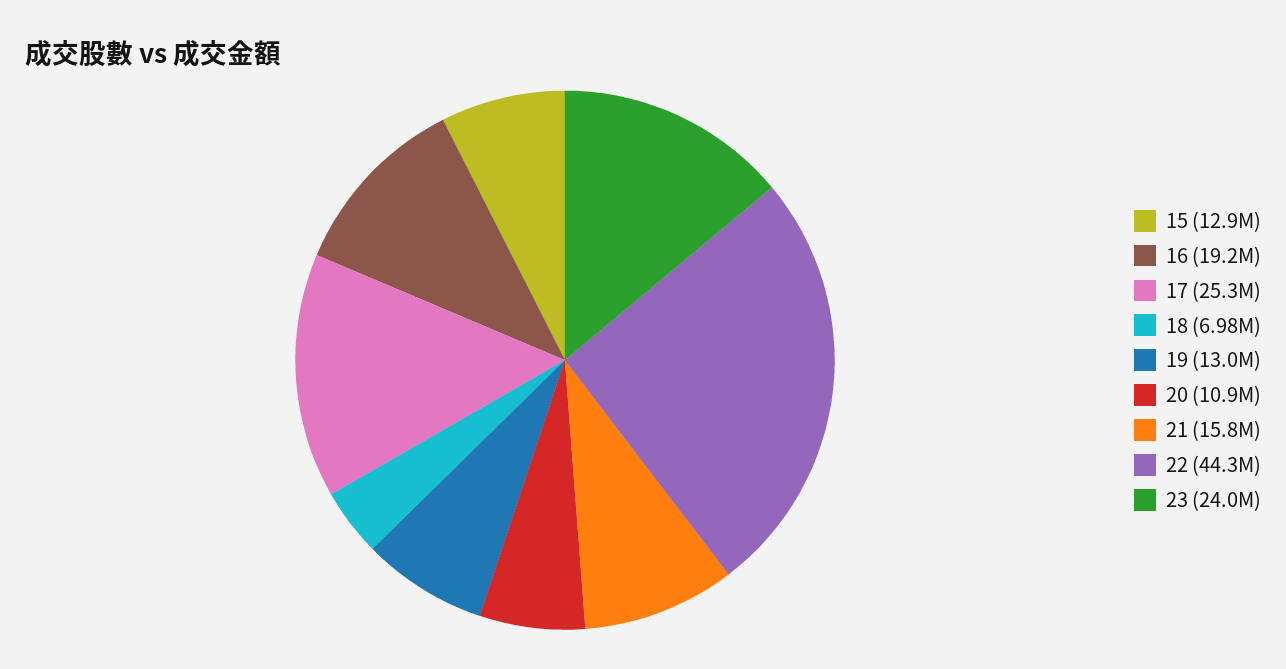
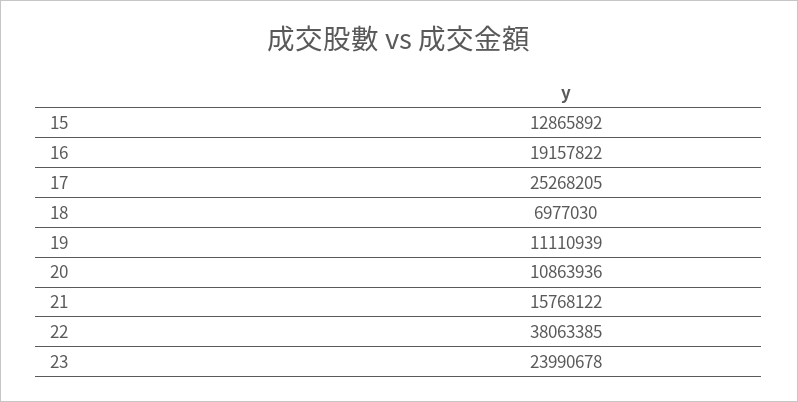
  {
    "15": 12865892,
    "16": 19157822,
    "17": 25268205,
    "18": 6977030,
-   "19": 13000000,
+   "19": 11110939,
    "20": 10863936,
    "21": 15768122,
-   "22": 44300000,
+   "22": 38063385,
    "23": 23990678
  }

